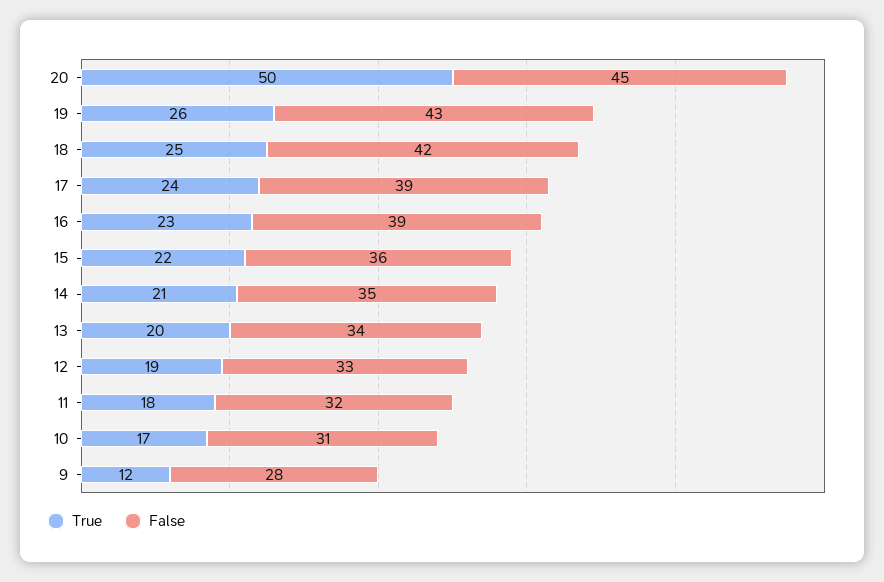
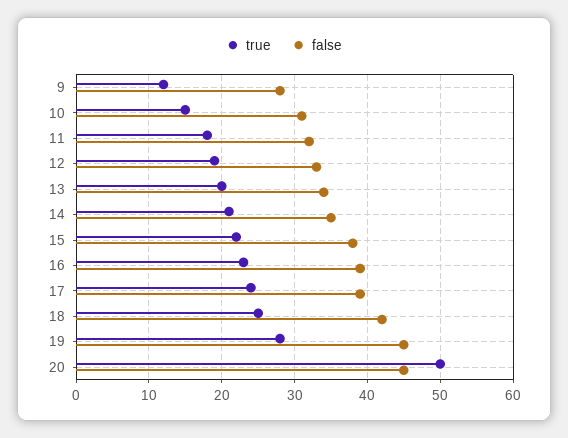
  {
    "True": {
      "20": 50,
-     "19": 26,
+     "19": 28,
      "18": 25,
      "17": 24,
      "16": 23,
      "15": 22,
      "14": 21,
      "13": 20,
      "12": 19,
      "11": 18,
-     "10": 17,
+     "10": 15,
      "9": 12
    },
    "False": {
      "20": 45,
-     "19": 43,
+     "19": 45,
      "18": 42,
      "17": 39,
      "16": 39,
-     "15": 36,
+     "15": 38,
      "14": 35,
      "13": 34,
      "12": 33,
      "11": 32,
      "10": 31,
      "9": 28
    }
  }

